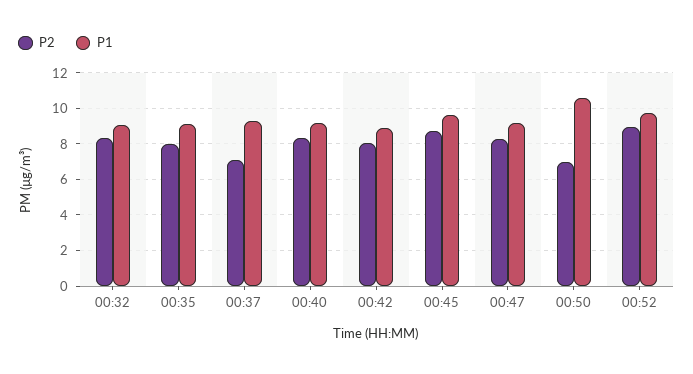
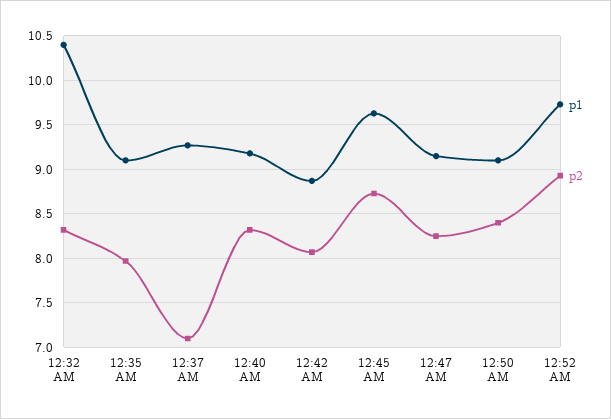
  {
    "P2": {
      "00:32": 8.3,
      "00:35": 8,
      "00:37": 7.1,
      "00:40": 8.3,
      "00:42": 8.1,
      "00:45": 8.7,
      "00:47": 8.3,
-     "00:50": 7,
+     "00:50": 8.4,
      "00:52": 8.9
    },
    "P1": {
-     "00:32": 9,
+     "00:32": 10.4,
      "00:35": 9.1,
      "00:37": 9.3,
      "00:40": 9.2,
      "00:42": 8.9,
      "00:45": 9.6,
      "00:47": 9.2,
-     "00:50": 10.5,
+     "00:50": 9.1,
      "00:52": 9.7
    }
  }

